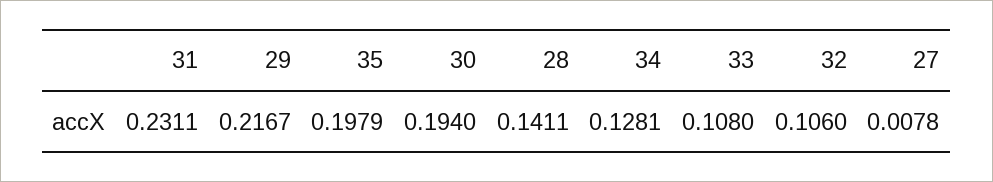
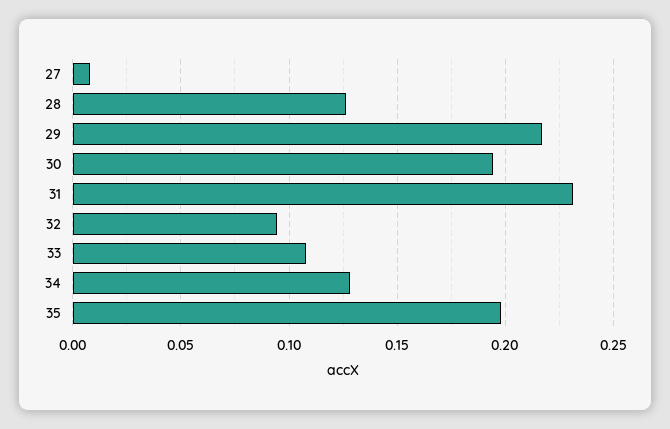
  {
    "31": 0.2311,
    "29": 0.2167,
    "35": 0.1979,
    "30": 0.194,
-   "28": 0.1411,
+   "28": 0.125,
    "34": 0.1281,
    "33": 0.108,
-   "32": 0.106,
+   "32": 0.095,
    "27": 0.0078
  }

